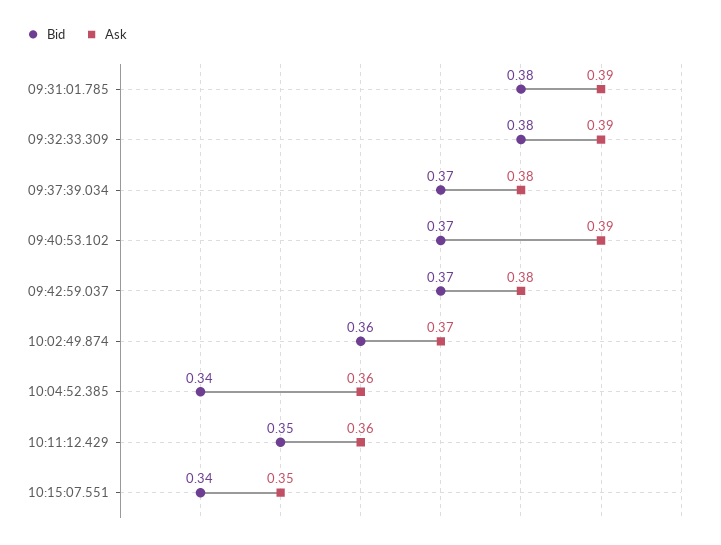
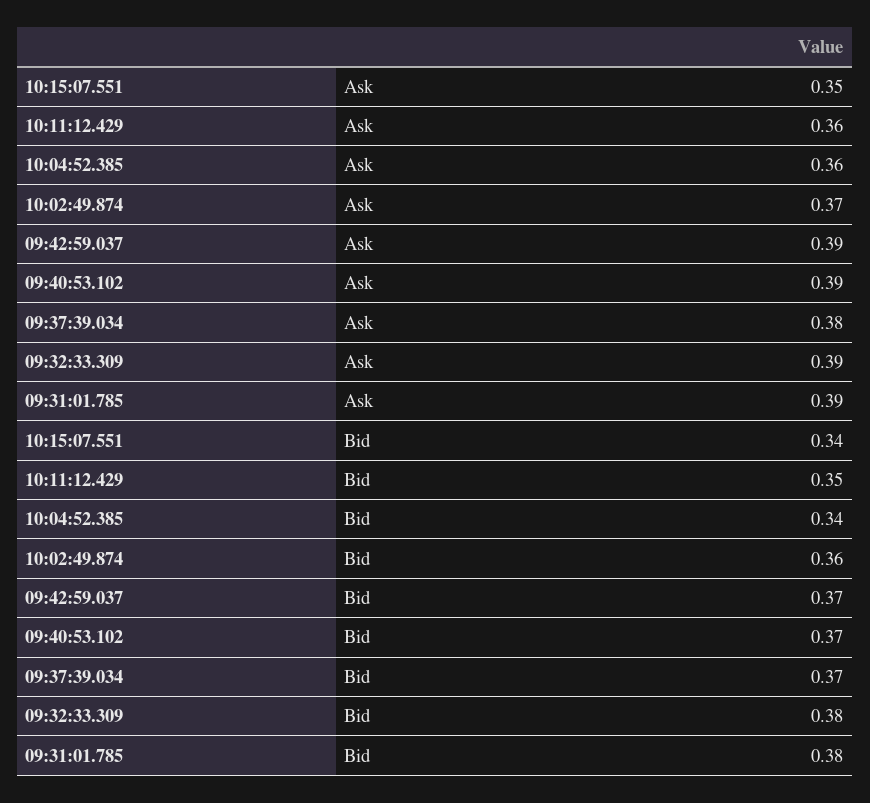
  {
    "Bid": {
      "09:31:01.785": 0.38,
      "09:32:33.309": 0.38,
      "09:37:39.034": 0.37,
      "09:40:53.102": 0.37,
      "09:42:59.037": 0.37,
      "10:02:49.874": 0.36,
      "10:04:52.385": 0.34,
      "10:11:12.429": 0.35,
      "10:15:07.551": 0.34
    },
    "Ask": {
      "09:31:01.785": 0.39,
      "09:32:33.309": 0.39,
      "09:37:39.034": 0.38,
      "09:40:53.102": 0.39,
-     "09:42:59.037": 0.38,
+     "09:42:59.037": 0.39,
      "10:02:49.874": 0.37,
      "10:04:52.385": 0.36,
      "10:11:12.429": 0.36,
      "10:15:07.551": 0.35
    }
  }

